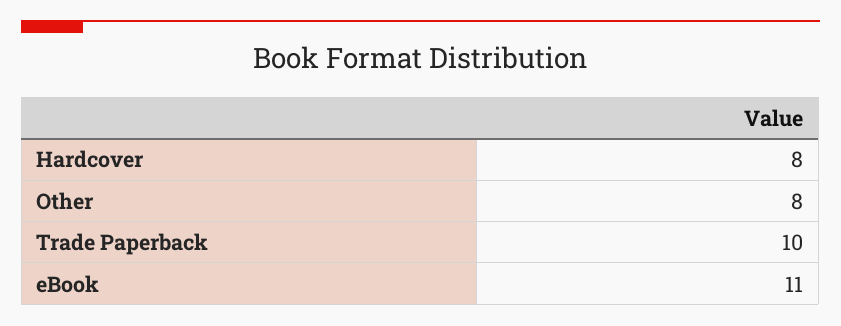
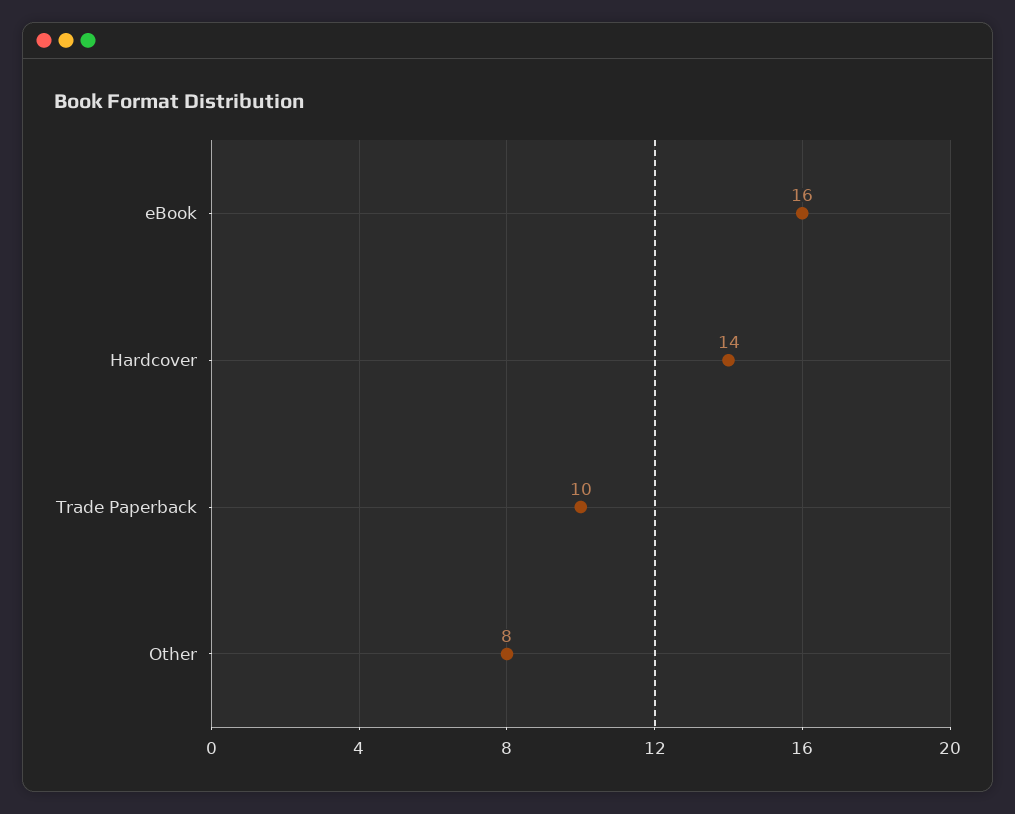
  {
-   "Hardcover": 8,
+   "Hardcover": 14,
    "Other": 8,
    "Trade Paperback": 10,
-   "eBook": 11
+   "eBook": 16
  }

